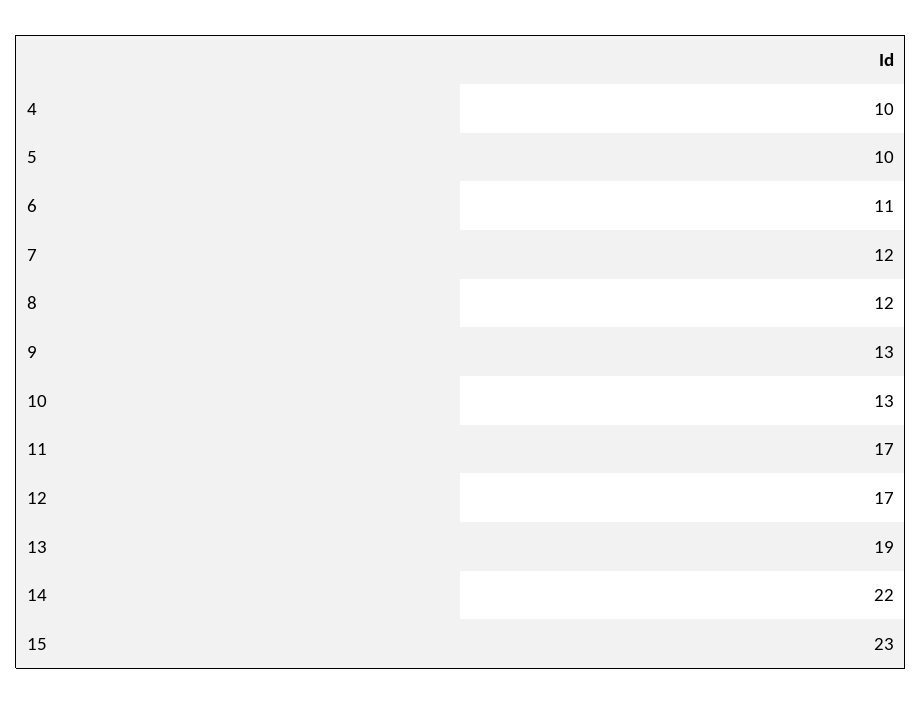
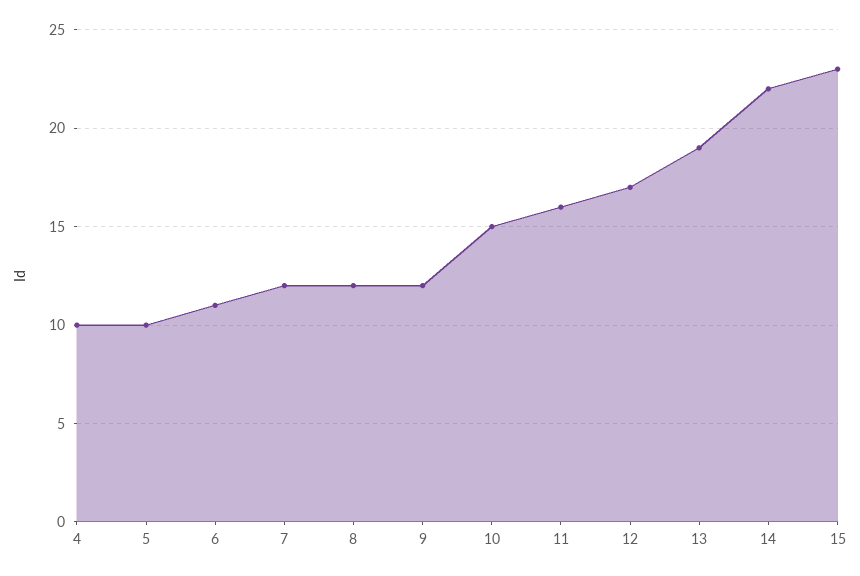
  {
    "4": 10,
    "5": 10,
    "6": 11,
    "7": 12,
    "8": 12,
-   "9": 13,
+   "9": 12,
-   "10": 13,
+   "10": 15,
-   "11": 17,
+   "11": 16,
    "12": 17,
    "13": 19,
    "14": 22,
    "15": 23
  }

